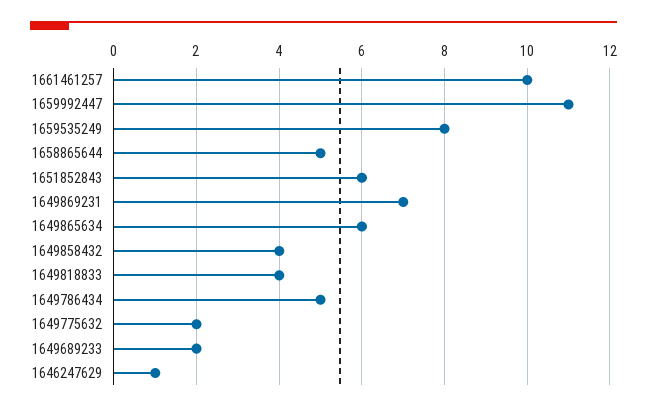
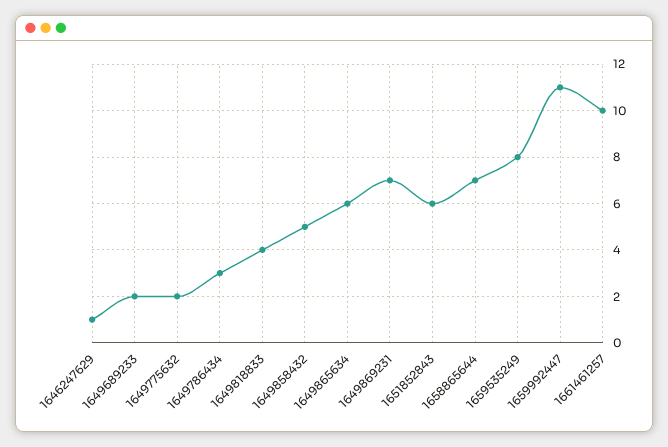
  {
    "1661461257": 10,
    "1659992447": 11,
    "1659535249": 8,
-   "1658865644": 5,
+   "1658865644": 7,
    "1651852843": 6,
    "1649869231": 7,
    "1649865634": 6,
-   "1649858432": 4,
+   "1649858432": 5,
    "1649818833": 4,
-   "1649786434": 5,
+   "1649786434": 3,
    "1649775632": 2,
    "1649689233": 2,
    "1646247629": 1
  }

